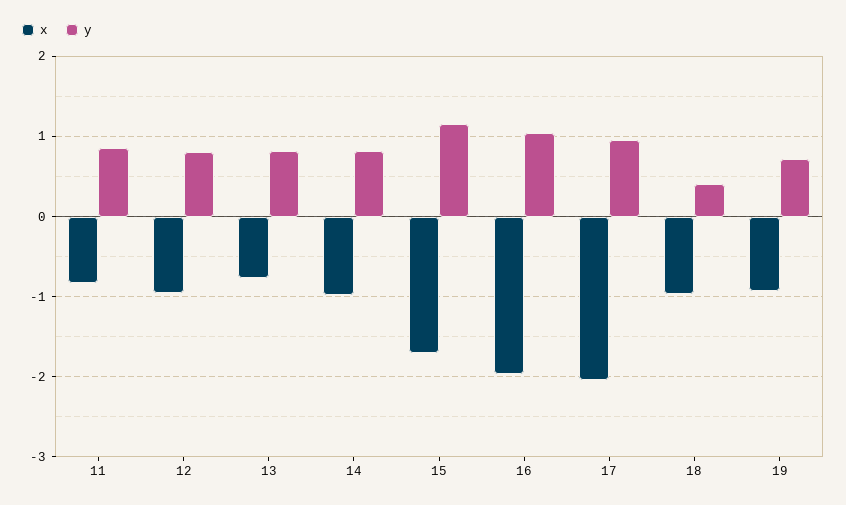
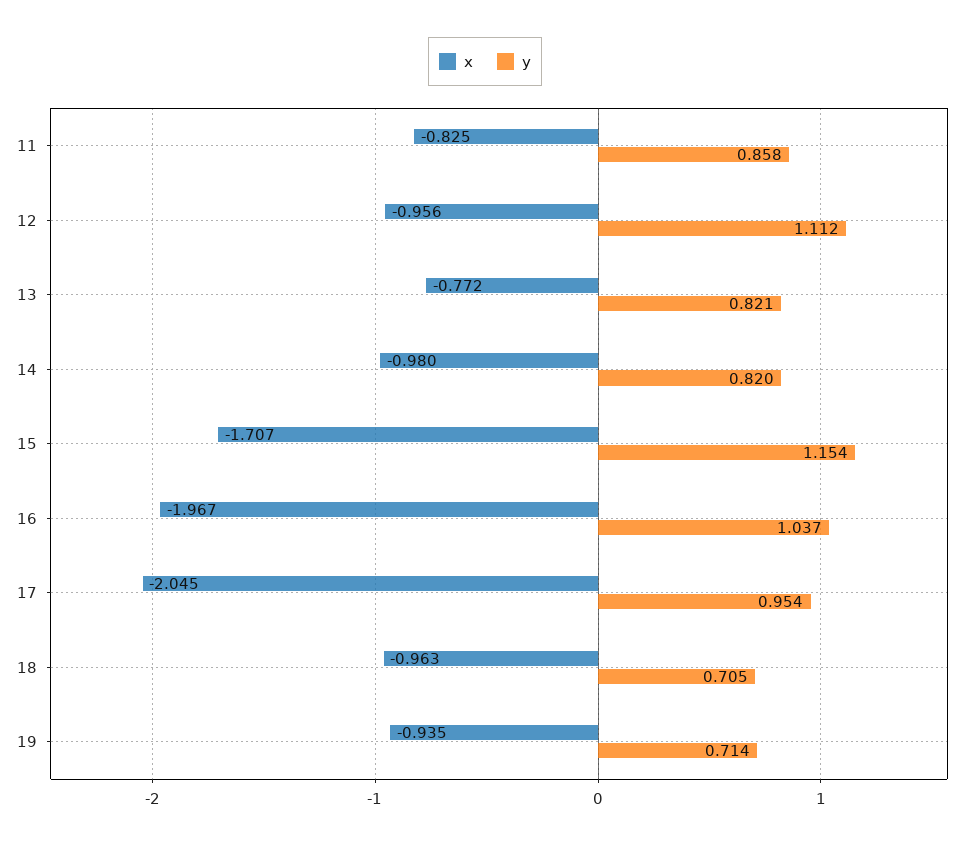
  {
    "x": {
      "11": -0.825,
      "12": -0.956,
      "13": -0.772,
      "14": -0.98,
      "15": -1.707,
      "16": -1.967,
      "17": -2.045,
      "18": -0.963,
      "19": -0.935
    },
    "y": {
      "11": 0.858,
-     "12": 0.8,
+     "12": 1.112,
      "13": 0.821,
      "14": 0.82,
      "15": 1.154,
      "16": 1.037,
      "17": 0.954,
-     "18": 0.4,
+     "18": 0.705,
      "19": 0.714
    }
  }

